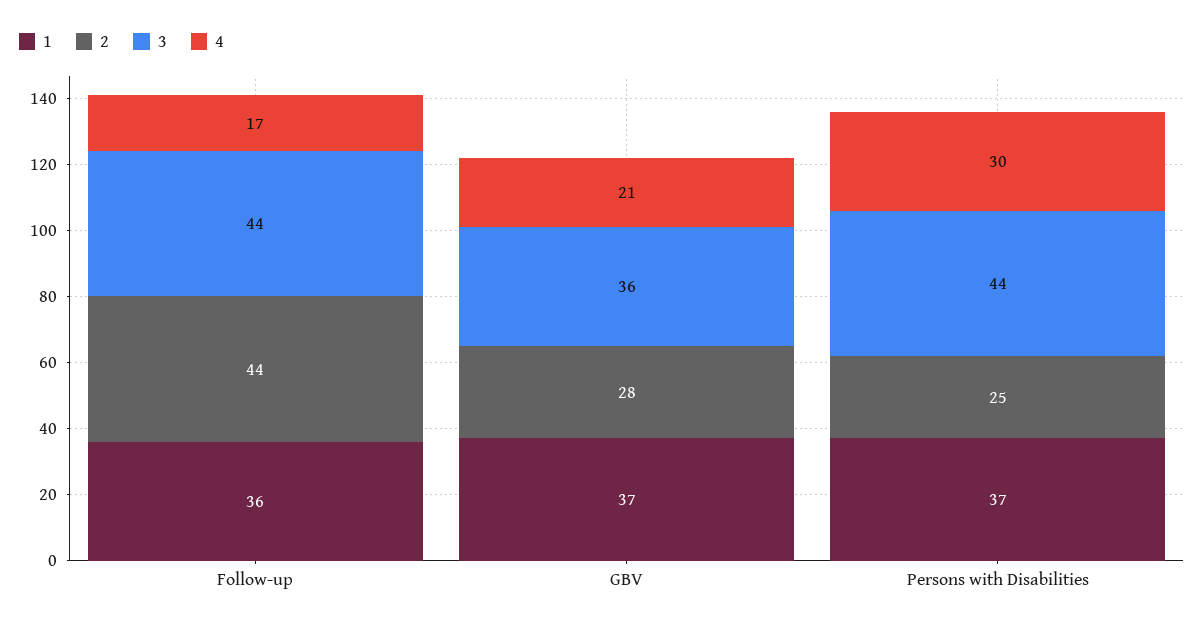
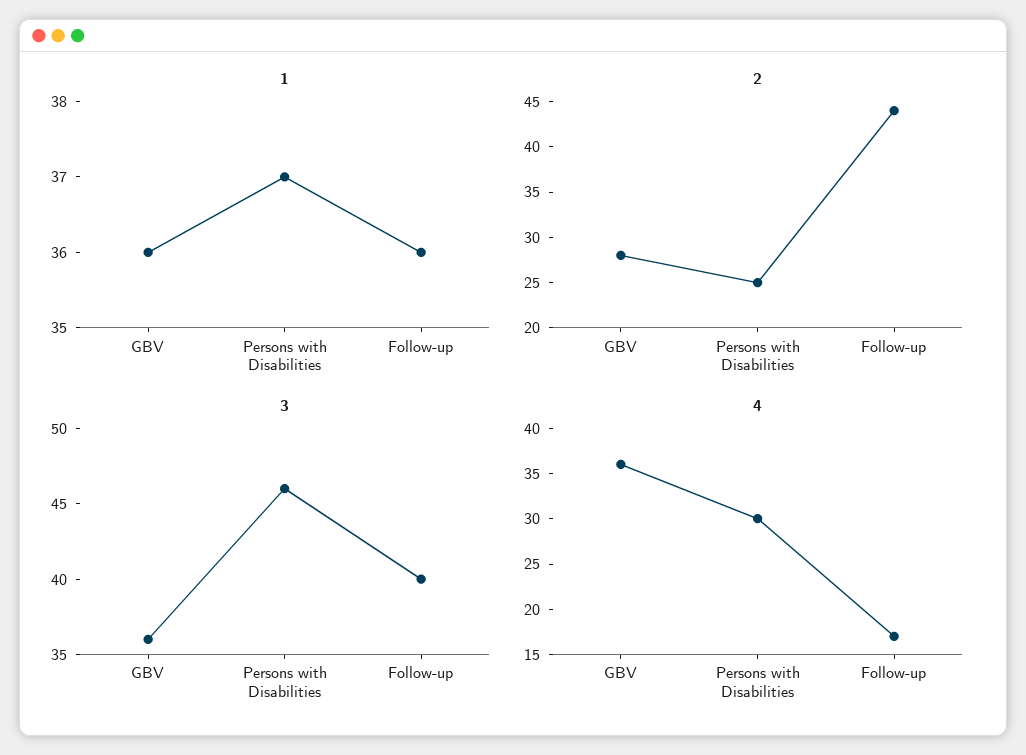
  {
    "1": {
      "Follow-up": 36,
-     "GBV": 37,
+     "GBV": 36,
      "Persons with Disabilities": 37
    },
    "2": {
      "Follow-up": 44,
      "GBV": 28,
      "Persons with Disabilities": 25
    },
    "3": {
-     "Follow-up": 44,
+     "Follow-up": 40,
      "GBV": 36,
-     "Persons with Disabilities": 44
+     "Persons with Disabilities": 46
    },
    "4": {
      "Follow-up": 17,
-     "GBV": 21,
+     "GBV": 36,
      "Persons with Disabilities": 30
    }
  }

